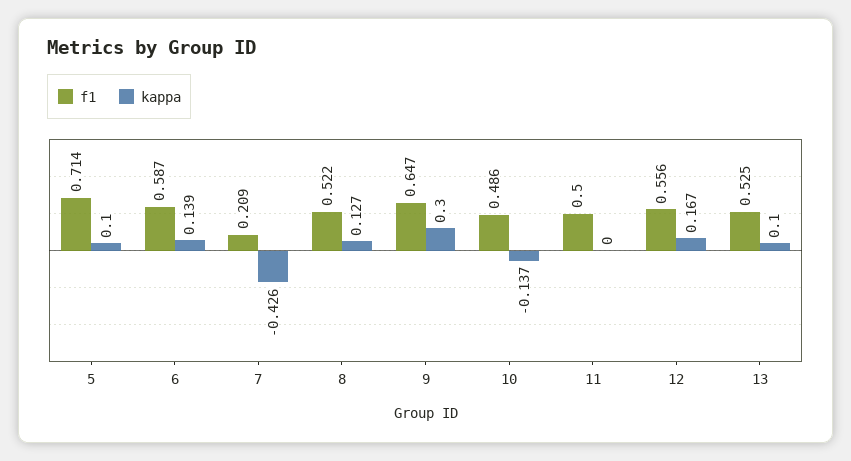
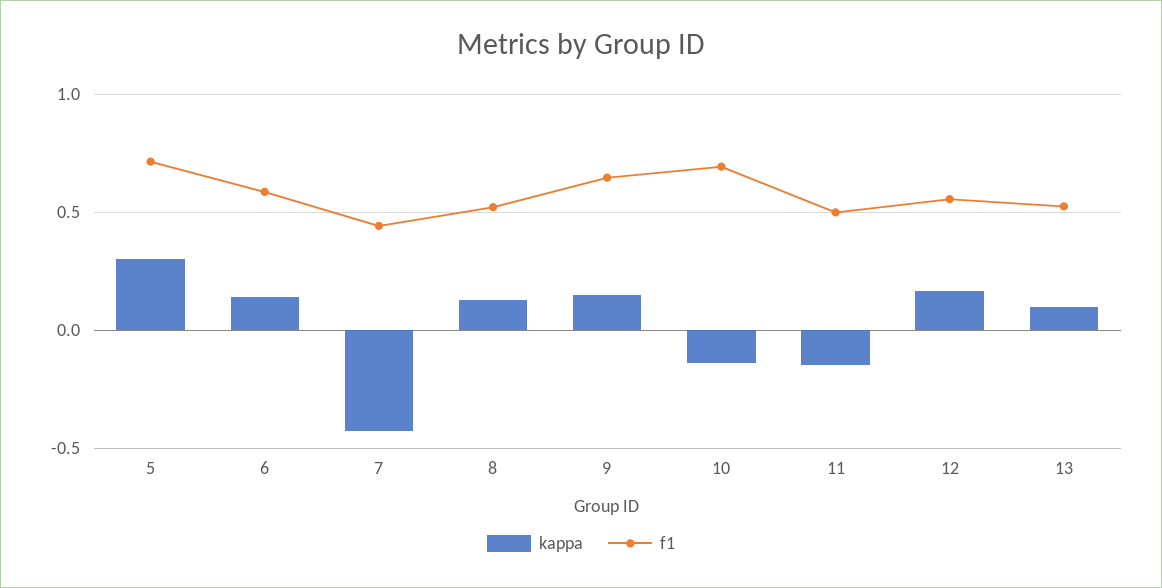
  {
    "f1": {
      "5": 0.714,
      "6": 0.587,
-     "7": 0.209,
+     "7": 0.45,
      "8": 0.522,
      "9": 0.647,
-     "10": 0.486,
+     "10": 0.7,
      "11": 0.5,
      "12": 0.556,
      "13": 0.525
    },
    "kappa": {
-     "5": 0.1,
+     "5": 0.3,
      "6": 0.139,
      "7": -0.426,
      "8": 0.127,
-     "9": 0.3,
+     "9": 0.15,
      "10": -0.137,
-     "11": 0,
+     "11": -0.15,
      "12": 0.167,
      "13": 0.1
    }
  }

